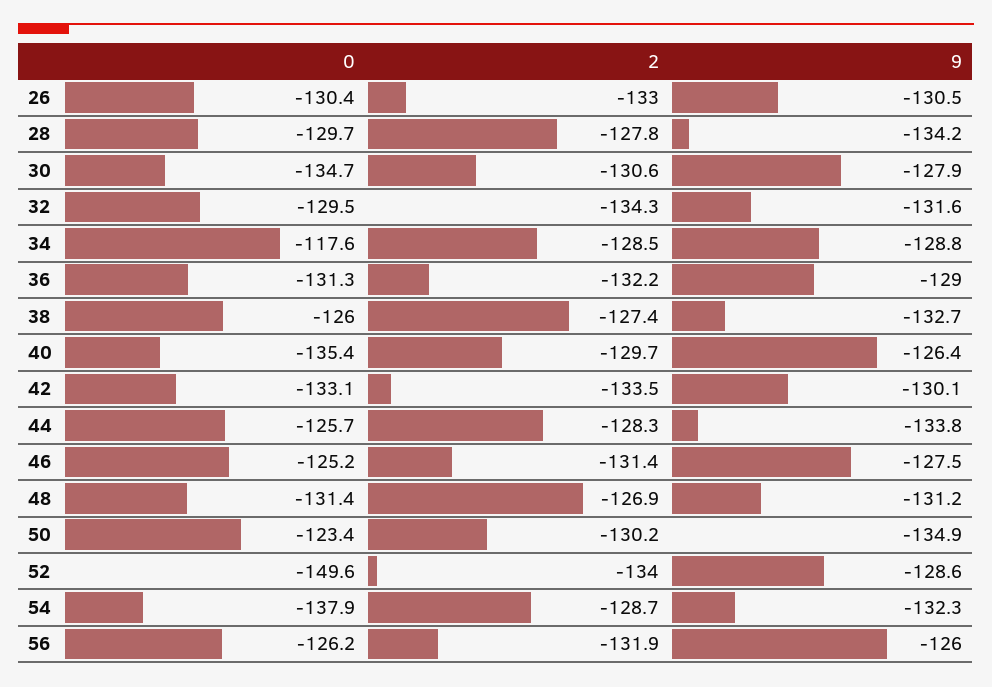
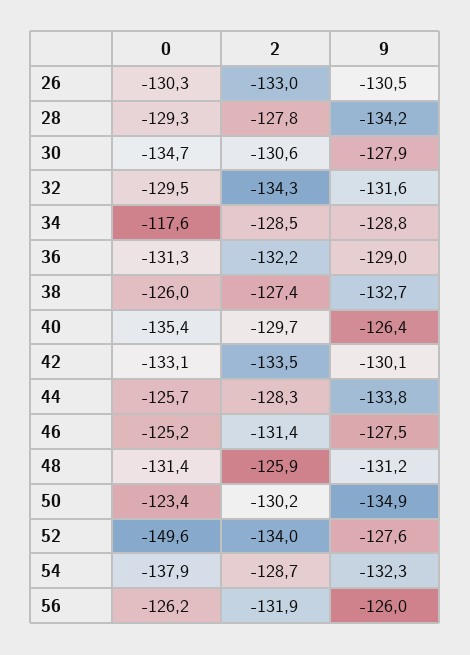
  {
    "0": {
-     "26": -130.4,
+     "26": -130.3,
-     "28": -129.7,
+     "28": -129.3,
      "30": -134.7,
      "32": -129.5,
      "34": -117.6,
      "36": -131.3,
      "38": -126,
      "40": -135.4,
      "42": -133.1,
      "44": -125.7,
      "46": -125.2,
      "48": -131.4,
      "50": -123.4,
      "52": -149.6,
      "54": -137.9,
      "56": -126.2
    },
    "2": {
      "26": -133,
      "28": -127.8,
      "30": -130.6,
      "32": -134.3,
      "34": -128.5,
      "36": -132.2,
      "38": -127.4,
      "40": -129.7,
      "42": -133.5,
      "44": -128.3,
      "46": -131.4,
-     "48": -126.9,
+     "48": -125.9,
      "50": -130.2,
      "52": -134,
      "54": -128.7,
      "56": -131.9
    },
    "9": {
      "26": -130.5,
      "28": -134.2,
      "30": -127.9,
      "32": -131.6,
      "34": -128.8,
      "36": -129,
      "38": -132.7,
      "40": -126.4,
      "42": -130.1,
      "44": -133.8,
      "46": -127.5,
      "48": -131.2,
      "50": -134.9,
-     "52": -128.6,
+     "52": -127.6,
      "54": -132.3,
      "56": -126
    }
  }

